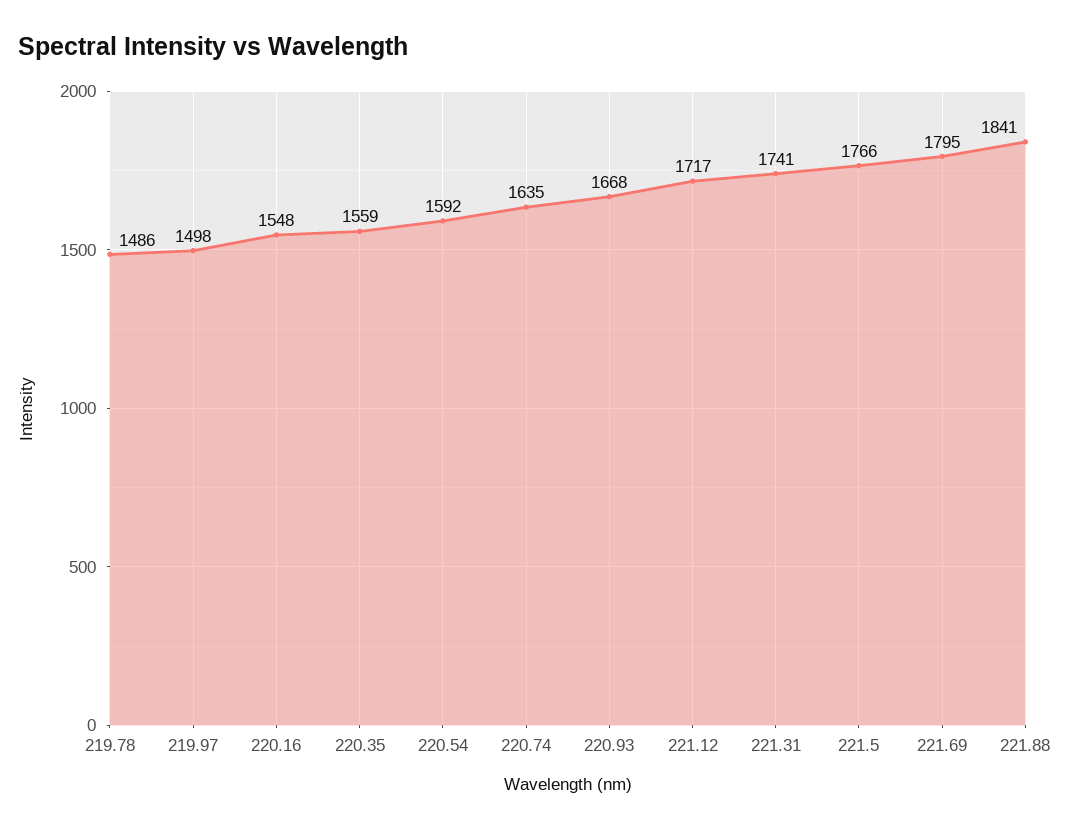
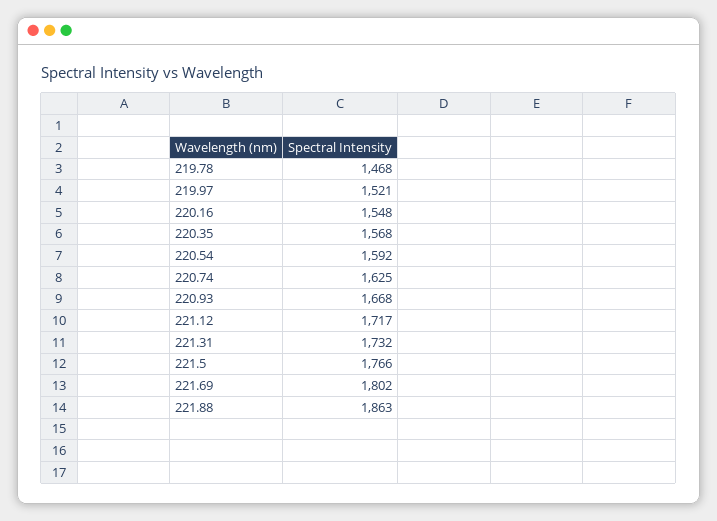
  {
-   "219.78": 1486,
+   "219.78": 1468,
-   "219.97": 1498,
+   "219.97": 1521,
    "220.16": 1548,
-   "220.35": 1559,
+   "220.35": 1568,
    "220.54": 1592,
-   "220.74": 1635,
+   "220.74": 1625,
    "220.93": 1668,
    "221.12": 1717,
-   "221.31": 1741,
+   "221.31": 1732,
    "221.5": 1766,
-   "221.69": 1795,
+   "221.69": 1802,
-   "221.88": 1841
+   "221.88": 1863
  }

